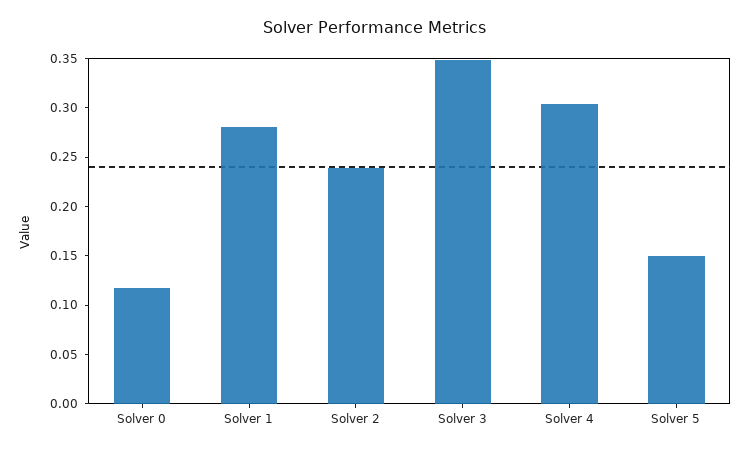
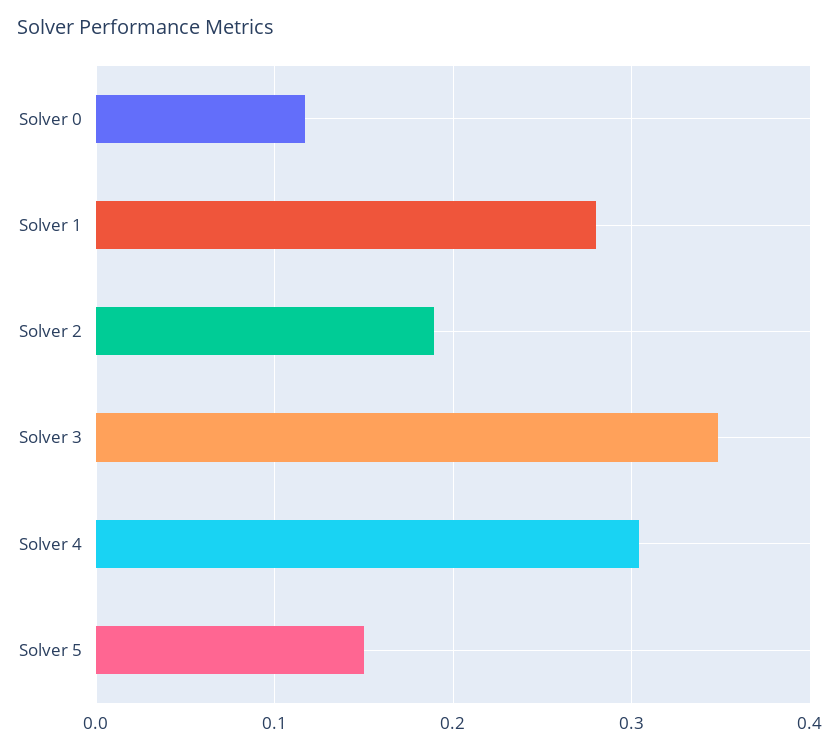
  {
    "Solver 0": 0.12,
    "Solver 1": 0.28,
-   "Solver 2": 0.24,
+   "Solver 2": 0.19,
    "Solver 3": 0.35,
    "Solver 4": 0.3,
    "Solver 5": 0.15
  }

